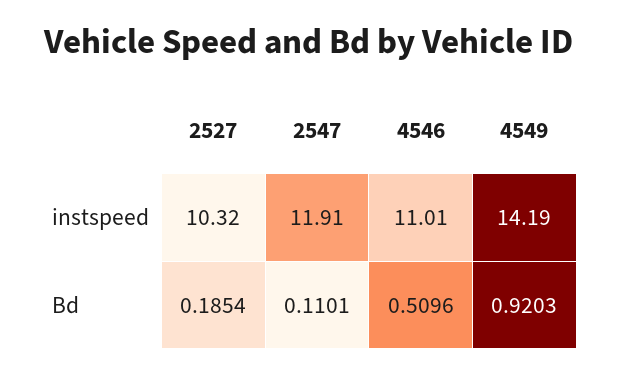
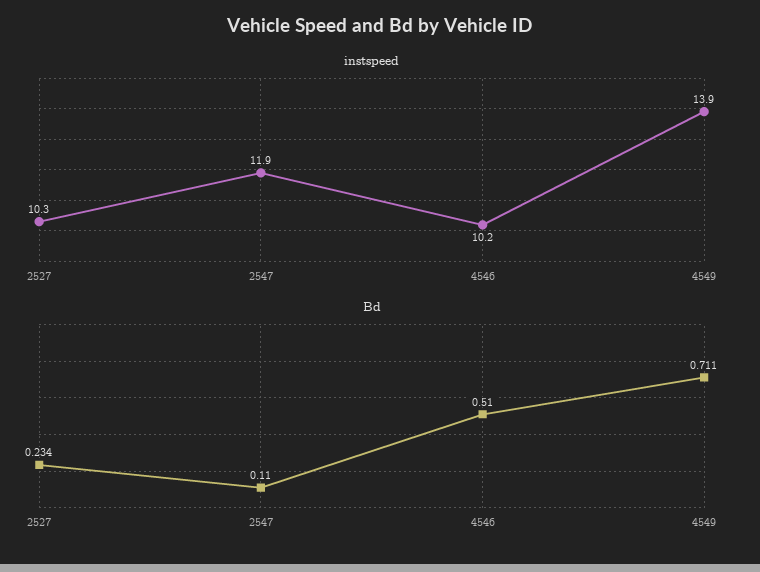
  {
    "instspeed": {
      "2527": 10.32,
      "2547": 11.91,
-     "4546": 11.01,
+     "4546": 10.2,
-     "4549": 14.19
+     "4549": 13.9
    },
    "Bd": {
-     "2527": 0.1854,
+     "2527": 0.234,
      "2547": 0.1101,
      "4546": 0.5096,
-     "4549": 0.9203
+     "4549": 0.711
    }
  }

